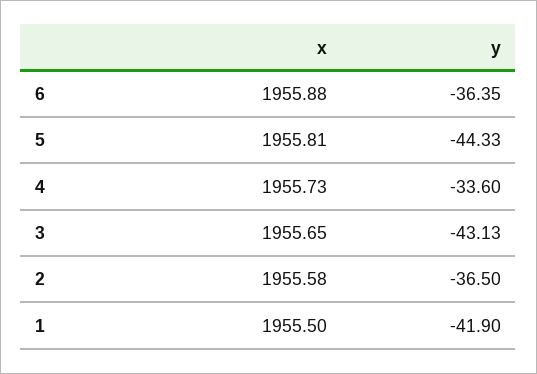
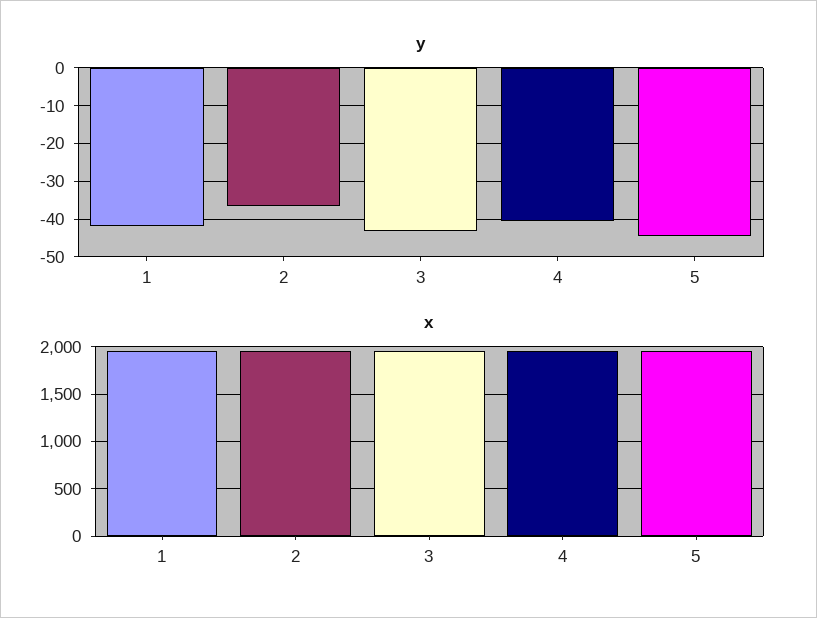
  {
    "x": {
-     "6": 1955.88,
      "5": 1955.81,
      "4": 1955.73,
      "3": 1955.65,
      "2": 1955.58,
      "1": 1955.5
    },
    "y": {
-     "6": -36.35,
      "5": -44.33,
-     "4": -33.6,
+     "4": -40,
      "3": -43.13,
      "2": -36.5,
      "1": -41.9
    }
  }

